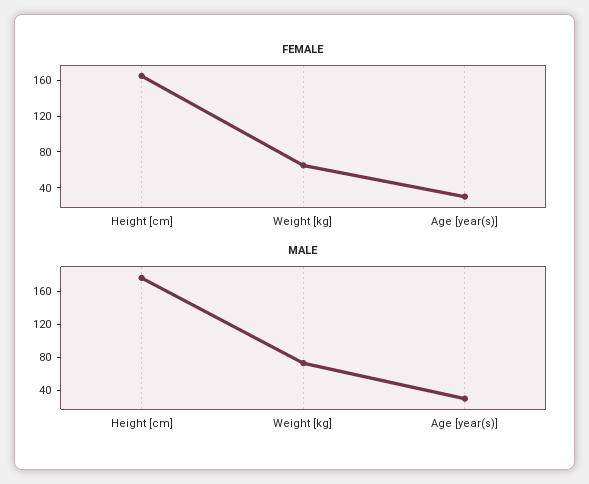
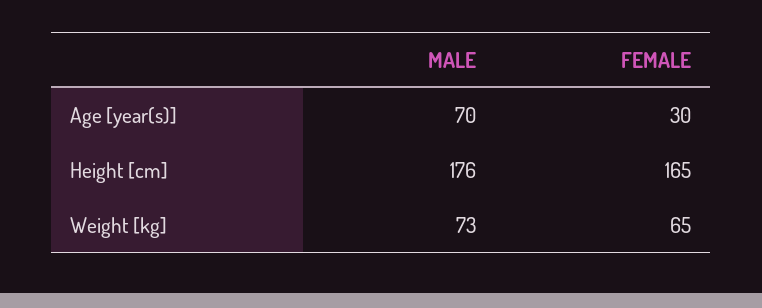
  {
    "FEMALE": {
      "Height [cm]": 165,
      "Weight [kg]": 65,
      "Age [year(s)]": 30
    },
    "MALE": {
      "Height [cm]": 176,
      "Weight [kg]": 73,
-     "Age [year(s)]": 30
+     "Age [year(s)]": 70
    }
  }

